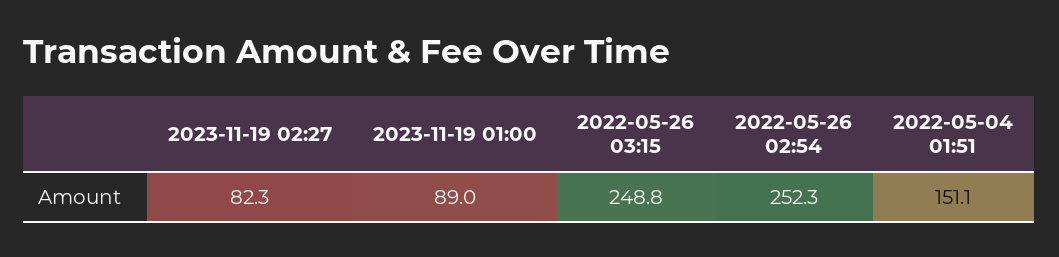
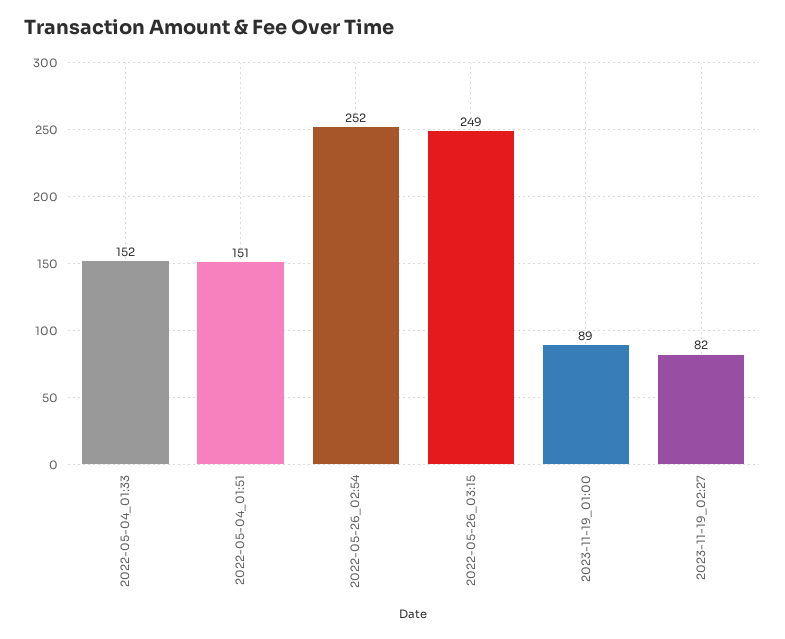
  {
    "2023-11-19 02:27": 82.3,
    "2023-11-19 01:00": 89,
    "2022-05-26 03:15": 248.8,
    "2022-05-26 02:54": 252.3,
-   "2022-05-04 01:51": 151.1
+   "2022-05-04 01:51": 151.1,
+   "2022-05-04_01:33": 152
  }

